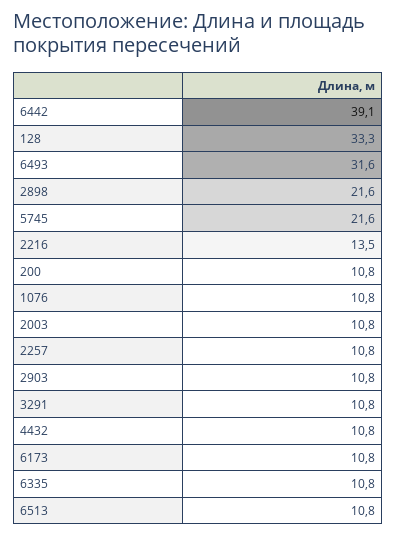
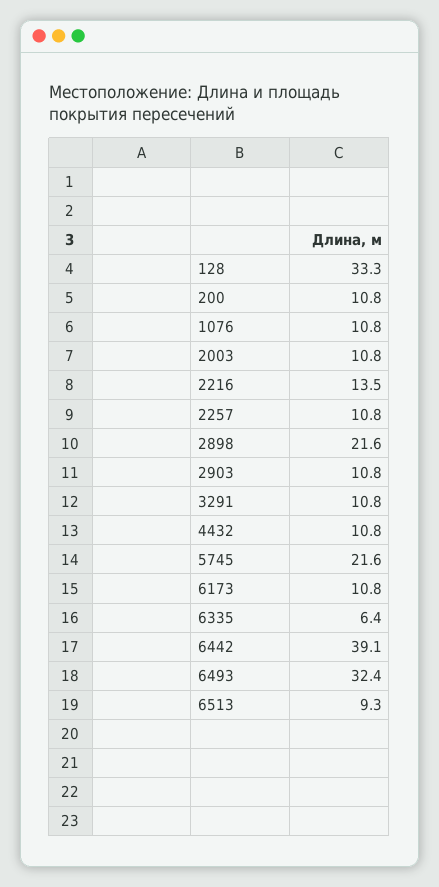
  {
    "6442": 39.1,
    "128": 33.3,
-   "6493": 31.6,
+   "6493": 32.4,
    "2898": 21.6,
    "5745": 21.6,
    "2216": 13.5,
    "200": 10.8,
    "1076": 10.8,
    "2003": 10.8,
    "2257": 10.8,
    "2903": 10.8,
    "3291": 10.8,
    "4432": 10.8,
    "6173": 10.8,
-   "6335": 10.8,
+   "6335": 6.4,
-   "6513": 10.8
+   "6513": 9.3
  }

